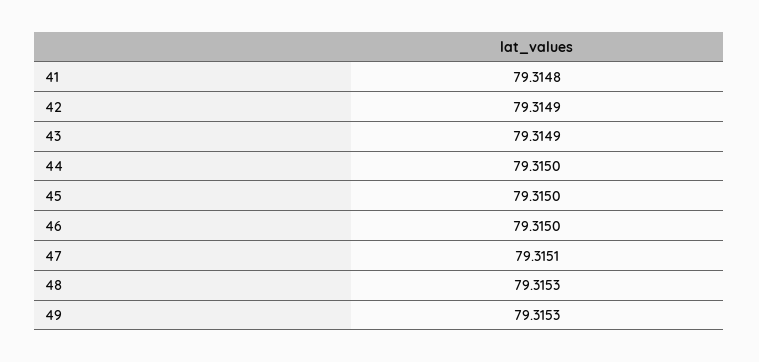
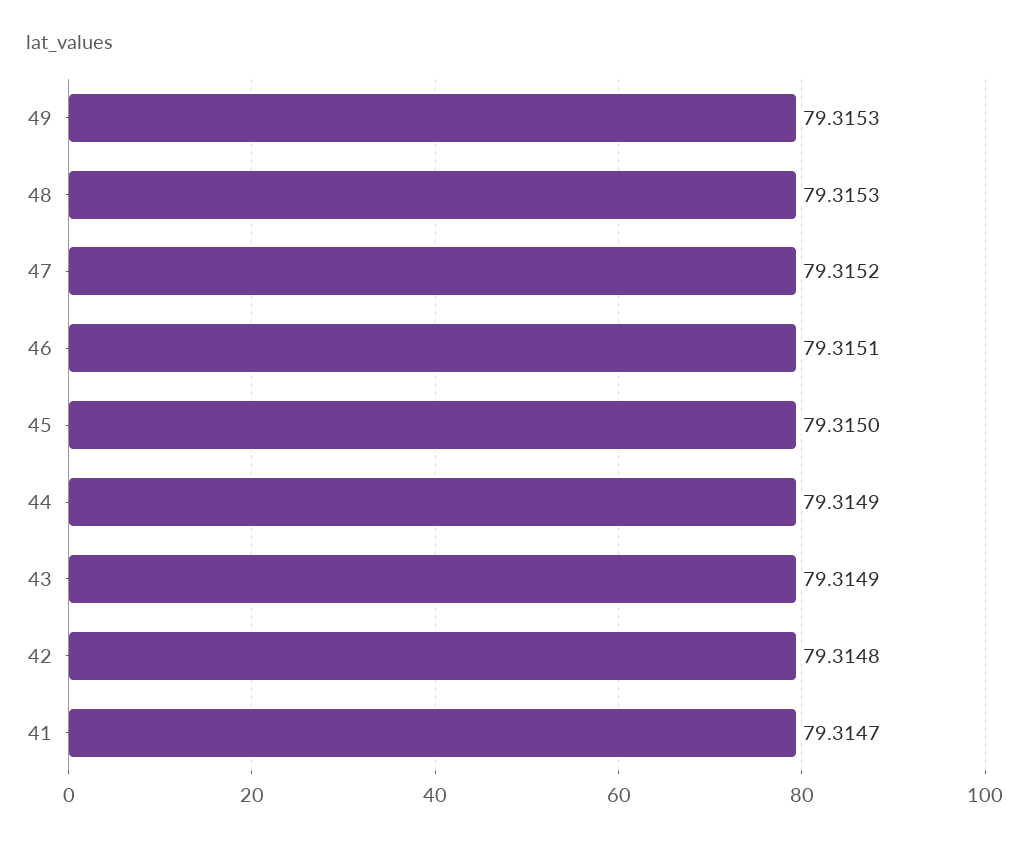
  {
-   "41": 79.3148,
+   "41": 79.3147,
-   "42": 79.3149,
+   "42": 79.3148,
    "43": 79.3149,
-   "44": 79.315,
+   "44": 79.3149,
    "45": 79.315,
-   "46": 79.315,
+   "46": 79.3151,
-   "47": 79.3151,
+   "47": 79.3152,
    "48": 79.3153,
    "49": 79.3153
  }

